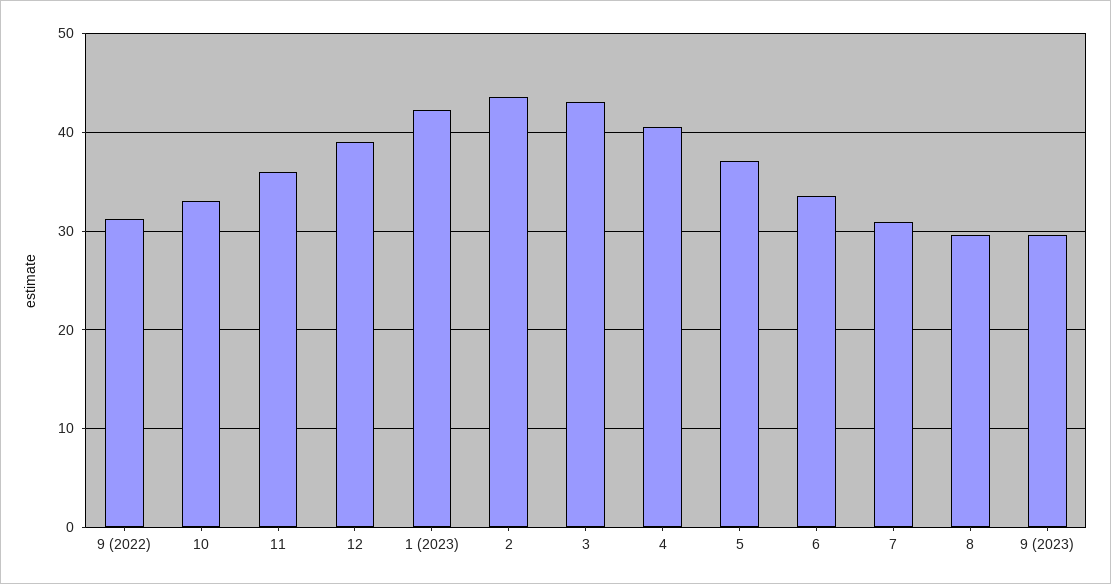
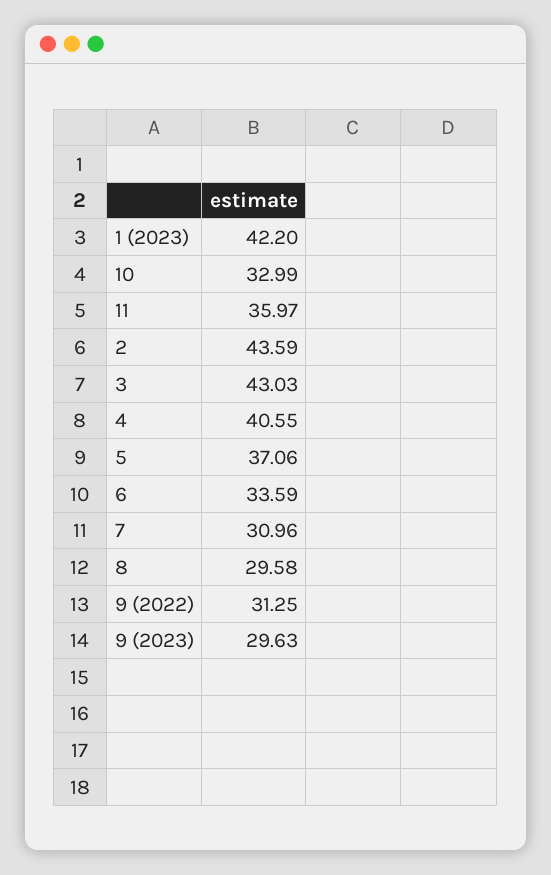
  {
    "9 (2022)": 31.25,
    "10": 32.99,
    "11": 35.97,
-   "12": 39,
    "1 (2023)": 42.2,
    "2": 43.59,
    "3": 43.03,
    "4": 40.55,
    "5": 37.06,
    "6": 33.59,
    "7": 30.96,
    "8": 29.58,
    "9 (2023)": 29.63
  }

